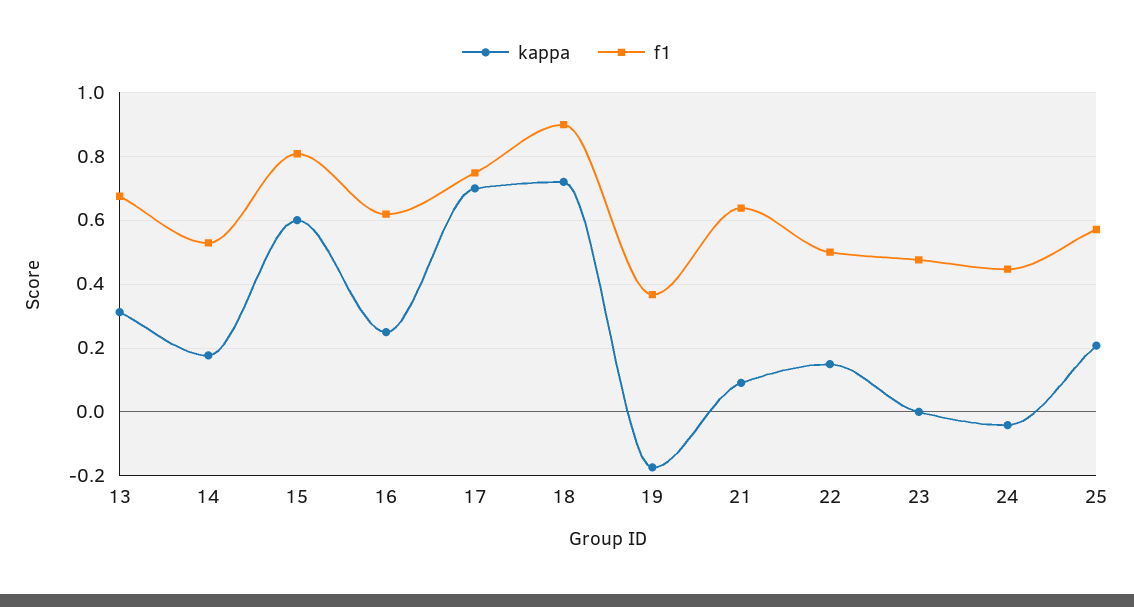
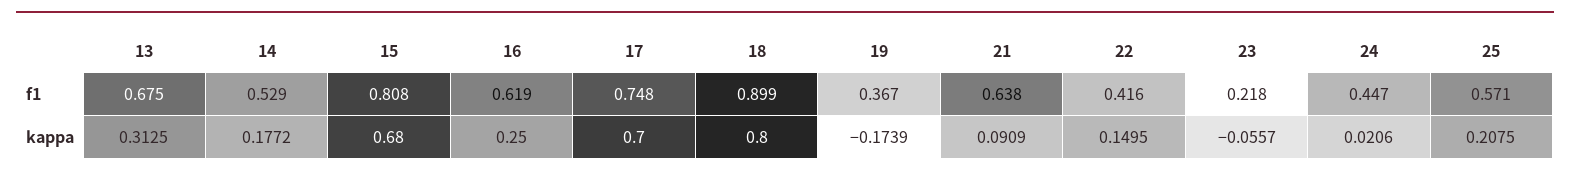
  {
    "kappa": {
      "13": 0.3125,
      "14": 0.1772,
-     "15": 0.6,
+     "15": 0.68,
      "16": 0.25,
      "17": 0.7,
-     "18": 0.72,
+     "18": 0.8,
      "19": -0.1739,
      "21": 0.0909,
      "22": 0.1495,
-     "23": 0,
+     "23": -0.0557,
-     "24": -0.04,
+     "24": 0.0206,
      "25": 0.2075
    },
    "f1": {
      "13": 0.675,
      "14": 0.529,
      "15": 0.808,
      "16": 0.619,
      "17": 0.748,
      "18": 0.899,
      "19": 0.367,
      "21": 0.638,
-     "22": 0.5,
+     "22": 0.416,
-     "23": 0.48,
+     "23": 0.218,
      "24": 0.447,
      "25": 0.571
    }
  }

